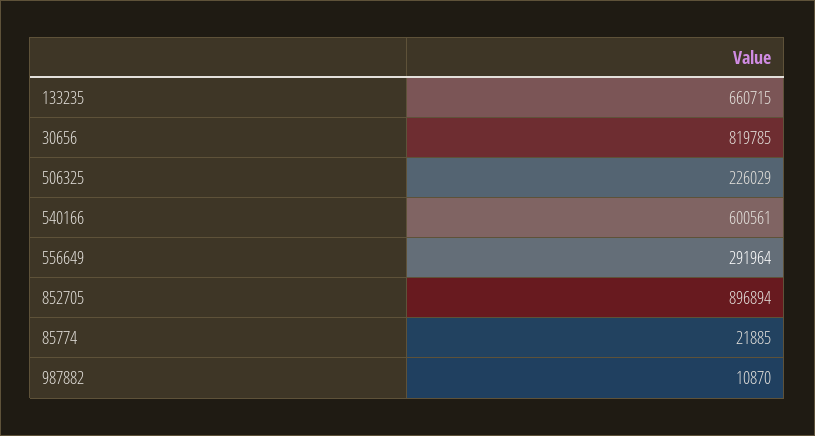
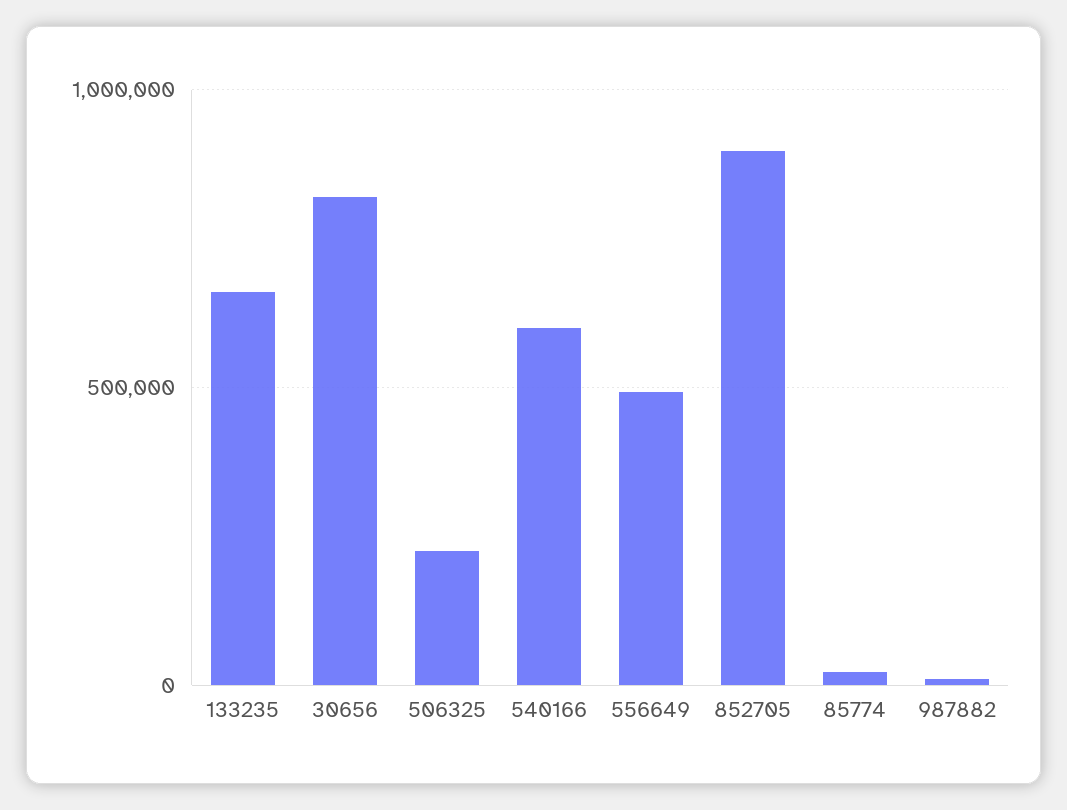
  {
    "133235": 660715,
    "30656": 819785,
    "506325": 226029,
    "540166": 600561,
-   "556649": 291964,
+   "556649": 500000,
    "852705": 896894,
    "85774": 21885,
    "987882": 10870
  }

